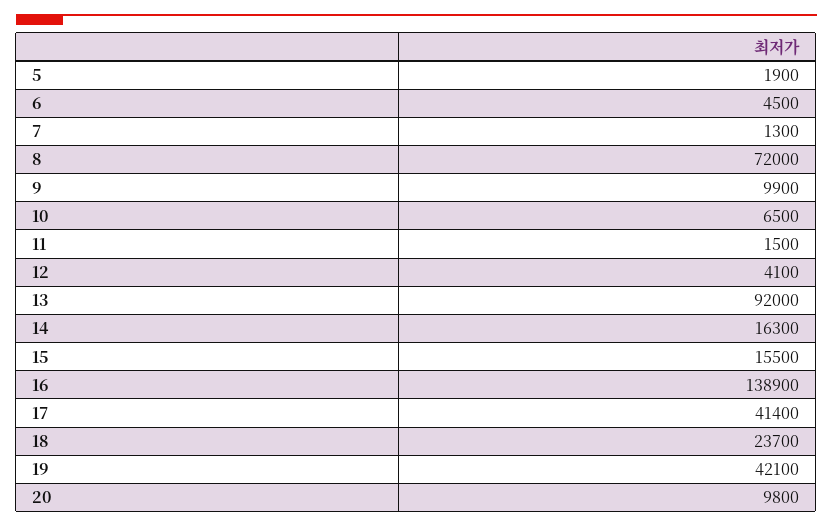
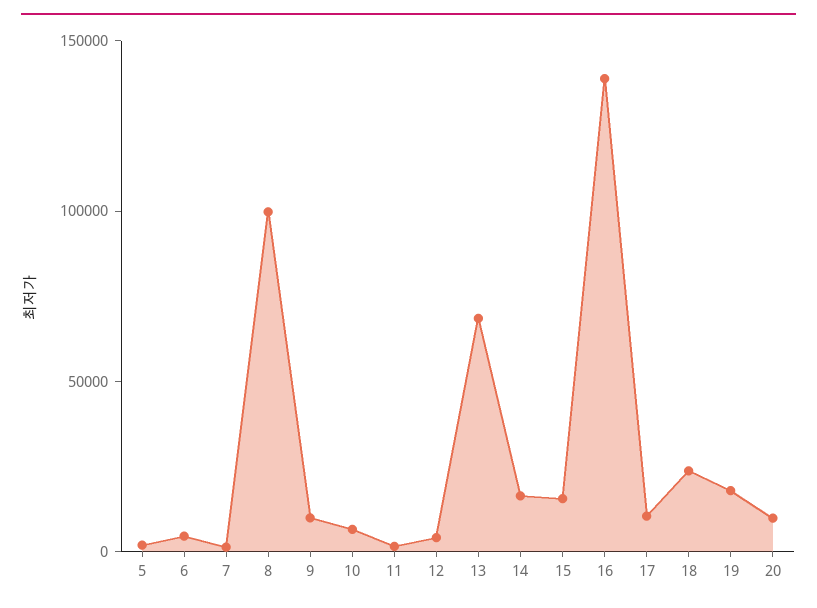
  {
    "5": 1900,
    "6": 4500,
    "7": 1300,
-   "8": 72000,
+   "8": 100000,
    "9": 9900,
    "10": 6500,
    "11": 1500,
    "12": 4100,
-   "13": 92000,
+   "13": 70000,
    "14": 16300,
    "15": 15500,
    "16": 138900,
-   "17": 41400,
+   "17": 10000,
    "18": 23700,
-   "19": 42100,
+   "19": 20000,
    "20": 9800
  }

